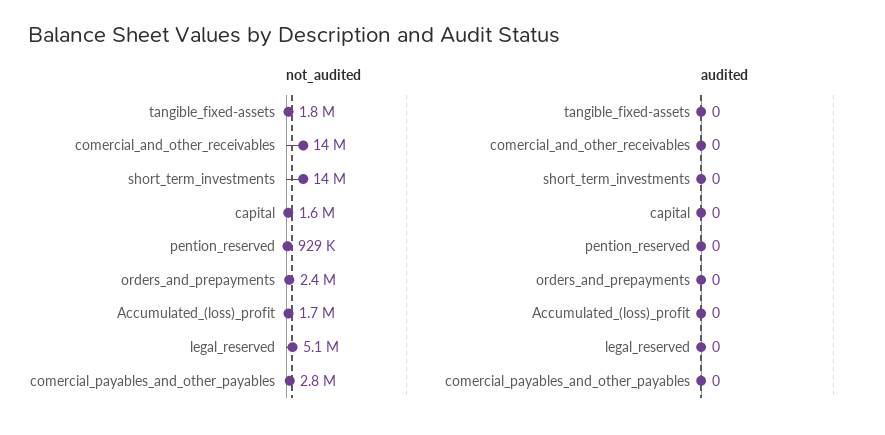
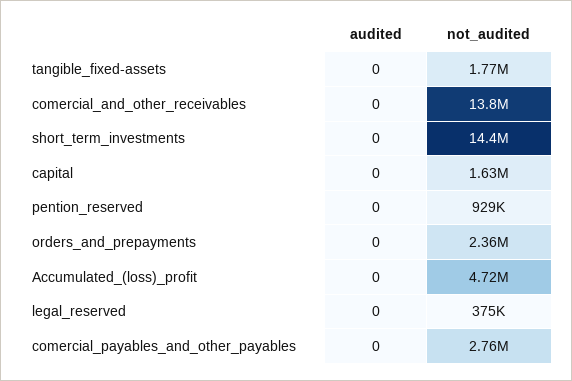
  {
    "not_audited": {
      "tangible_fixed-assets": 1770000,
      "comercial_and_other_receivables": 13800000,
      "short_term_investments": 14400000,
      "capital": 1630000,
      "pention_reserved": 929000,
      "orders_and_prepayments": 2360000,
-     "Accumulated_(loss)_profit": 1700000,
+     "Accumulated_(loss)_profit": 4720000,
-     "legal_reserved": 5100000,
+     "legal_reserved": 375000,
      "comercial_payables_and_other_payables": 2760000
    },
    "audited": {
      "tangible_fixed-assets": 0,
      "comercial_and_other_receivables": 0,
      "short_term_investments": 0,
      "capital": 0,
      "pention_reserved": 0,
      "orders_and_prepayments": 0,
      "Accumulated_(loss)_profit": 0,
      "legal_reserved": 0,
      "comercial_payables_and_other_payables": 0
    }
  }

